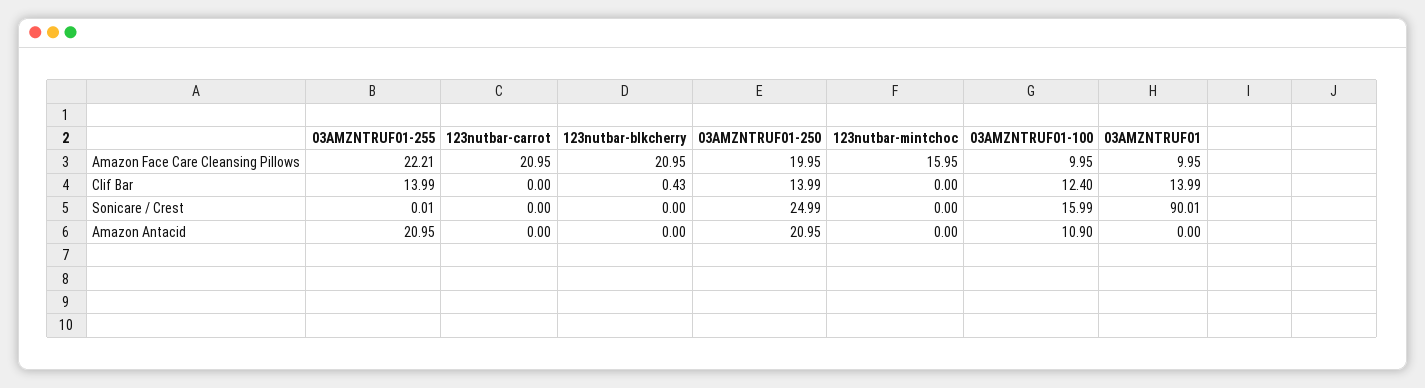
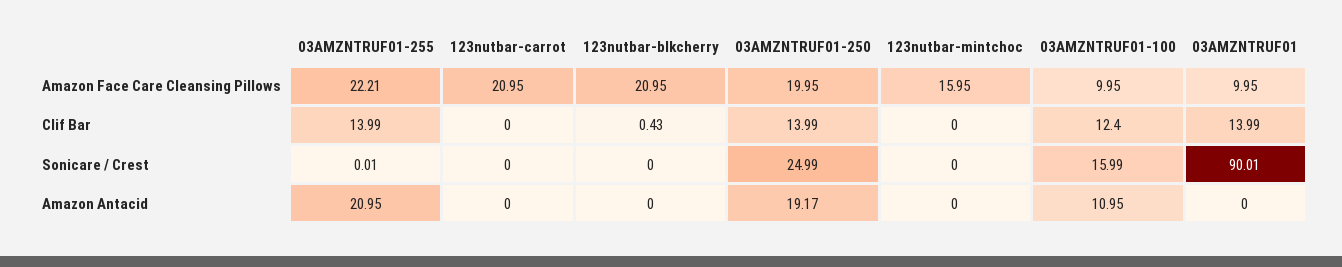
  {
    "03AMZNTRUF01-255": {
      "Amazon Face Care Cleansing Pillows": 22.21,
      "Clif Bar": 13.99,
      "Sonicare / Crest": 0.01,
      "Amazon Antacid": 20.95
    },
    "123nutbar-carrot": {
      "Amazon Face Care Cleansing Pillows": 20.95,
      "Clif Bar": 0,
      "Sonicare / Crest": 0,
      "Amazon Antacid": 0
    },
    "123nutbar-blkcherry": {
      "Amazon Face Care Cleansing Pillows": 20.95,
      "Clif Bar": 0.43,
      "Sonicare / Crest": 0,
      "Amazon Antacid": 0
    },
    "03AMZNTRUF01-250": {
      "Amazon Face Care Cleansing Pillows": 19.95,
      "Clif Bar": 13.99,
      "Sonicare / Crest": 24.99,
-     "Amazon Antacid": 20.95
+     "Amazon Antacid": 19.17
    },
    "123nutbar-mintchoc": {
      "Amazon Face Care Cleansing Pillows": 15.95,
      "Clif Bar": 0,
      "Sonicare / Crest": 0,
      "Amazon Antacid": 0
    },
    "03AMZNTRUF01-100": {
      "Amazon Face Care Cleansing Pillows": 9.95,
      "Clif Bar": 12.4,
      "Sonicare / Crest": 15.99,
-     "Amazon Antacid": 10.9
+     "Amazon Antacid": 10.95
    },
    "03AMZNTRUF01": {
      "Amazon Face Care Cleansing Pillows": 9.95,
      "Clif Bar": 13.99,
      "Sonicare / Crest": 90.01,
      "Amazon Antacid": 0
    }
  }

